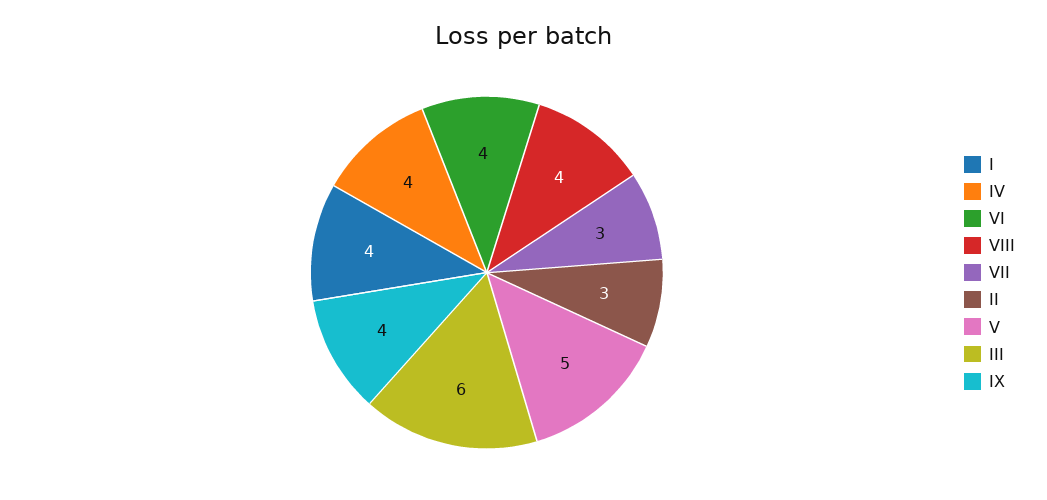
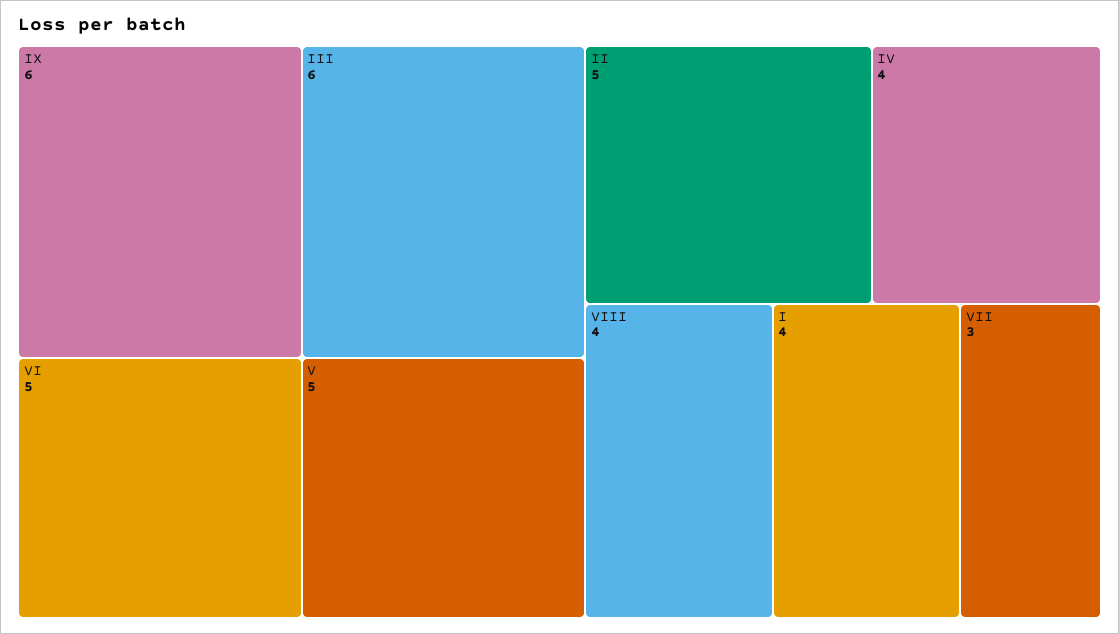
  {
    "I": 4,
    "IV": 4,
-   "VI": 4,
+   "VI": 5,
    "VIII": 4,
    "VII": 3,
-   "II": 3,
+   "II": 5,
    "V": 5,
    "III": 6,
-   "IX": 4
+   "IX": 6
  }

